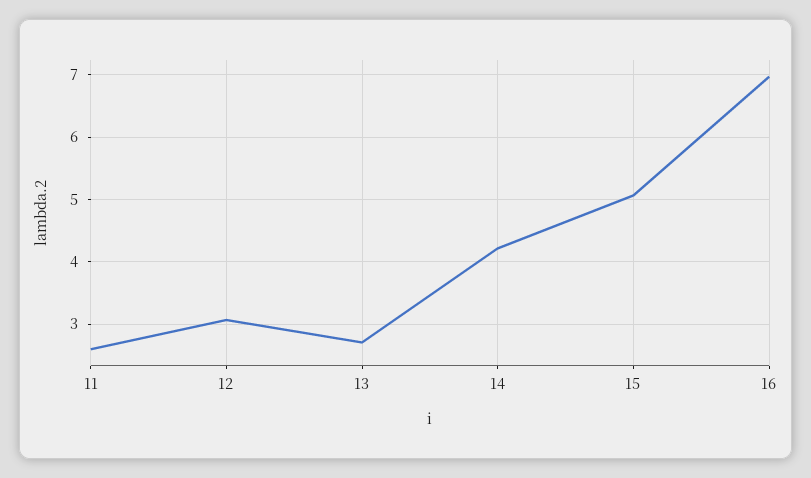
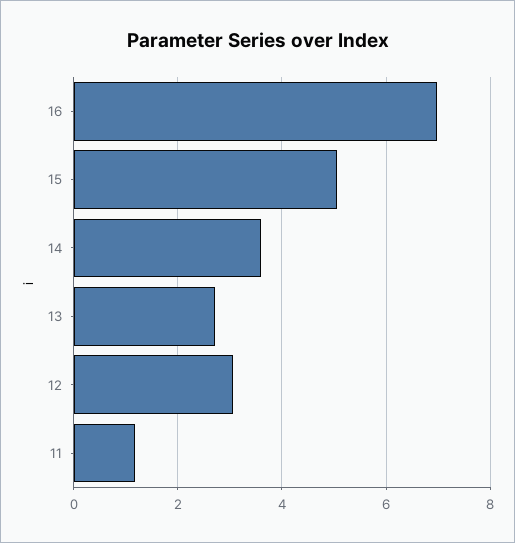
  {
-   "11": 2.6,
+   "11": 1.2,
    "12": 3.1,
    "13": 2.7,
-   "14": 4.2,
+   "14": 3.6,
    "15": 5.1,
    "16": 7
  }

